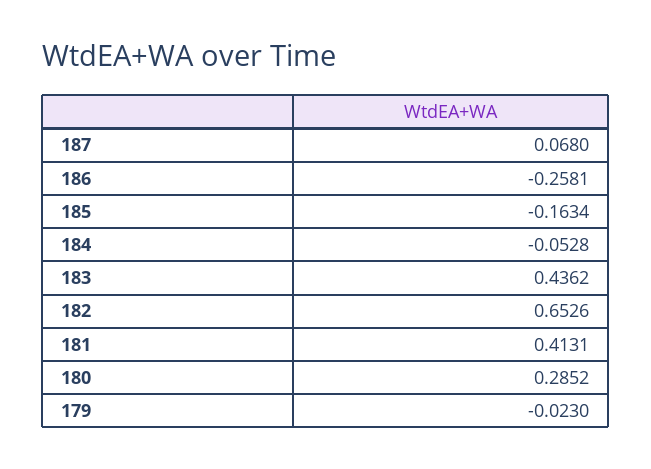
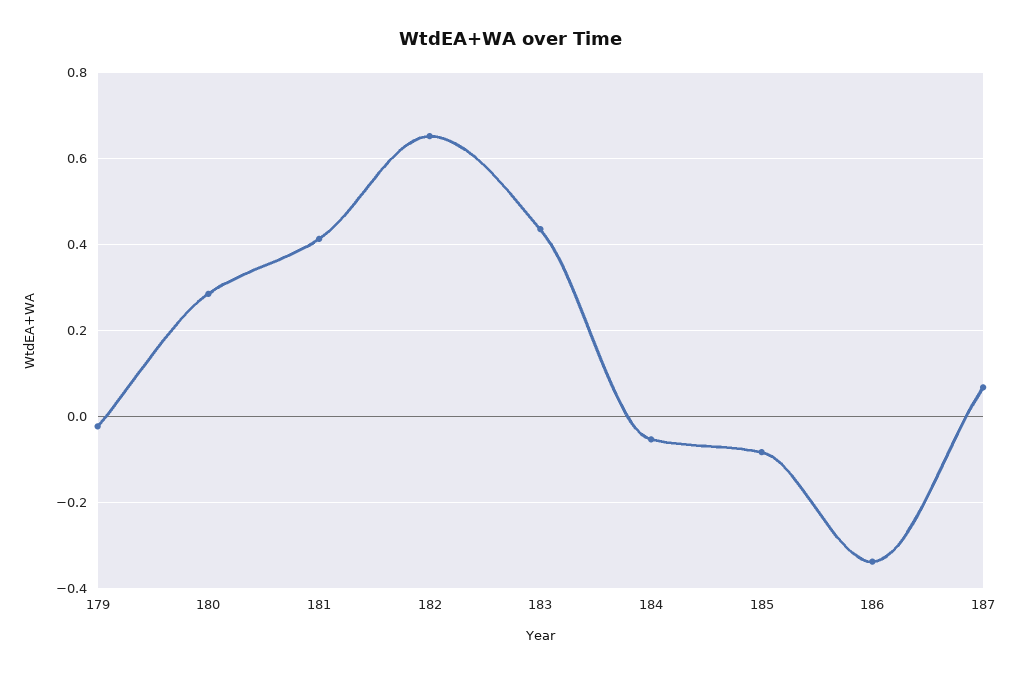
  {
    "187": 0.068,
-   "186": -0.2581,
+   "186": -0.34,
-   "185": -0.1634,
+   "185": -0.08,
    "184": -0.0528,
    "183": 0.4362,
    "182": 0.6526,
    "181": 0.4131,
    "180": 0.2852,
    "179": -0.023
  }

